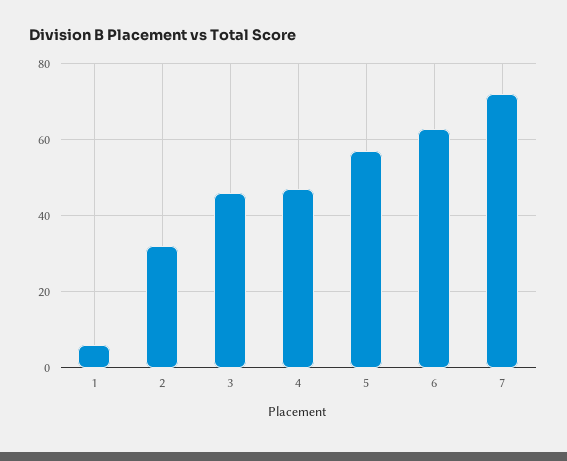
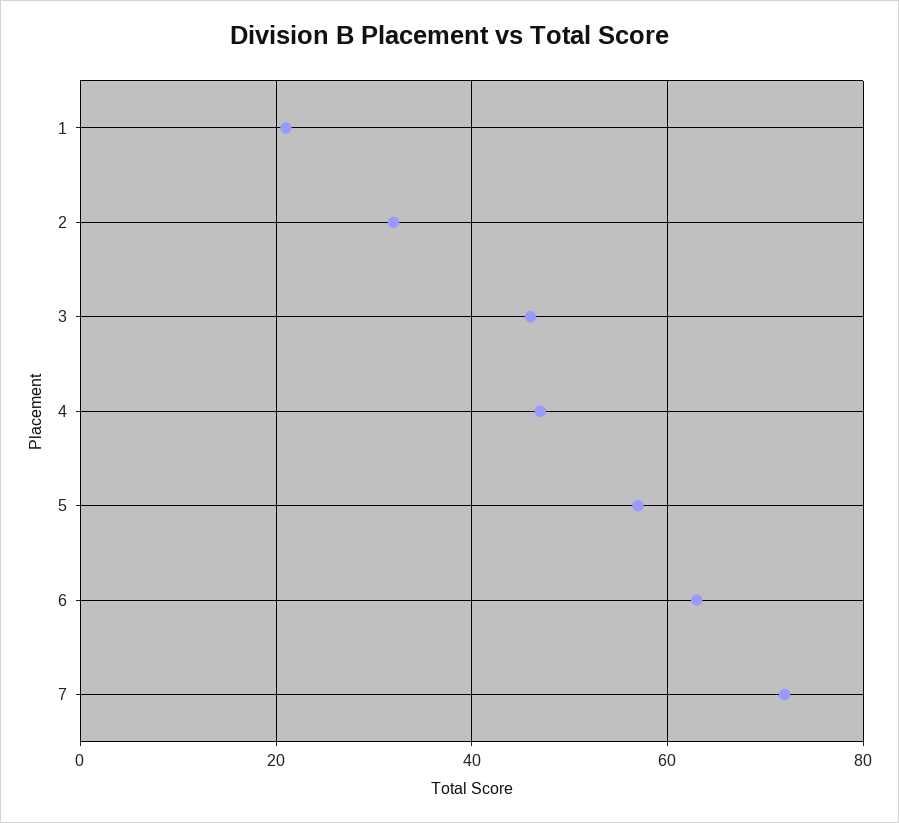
  {
-   "1": 5,
+   "1": 20,
    "2": 30,
    "3": 45,
    "4": 45,
    "5": 55,
    "6": 65,
    "7": 70
  }

